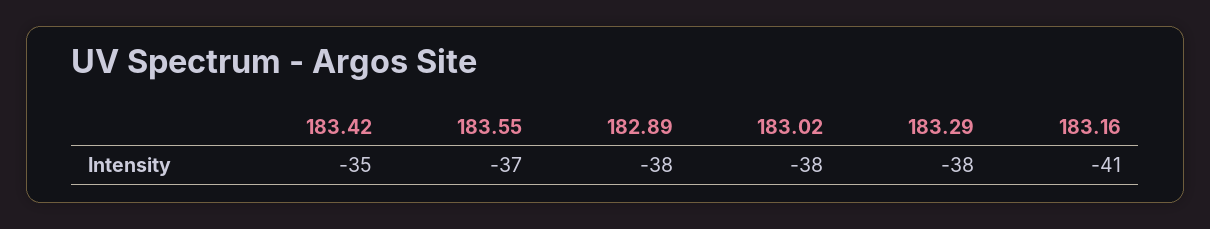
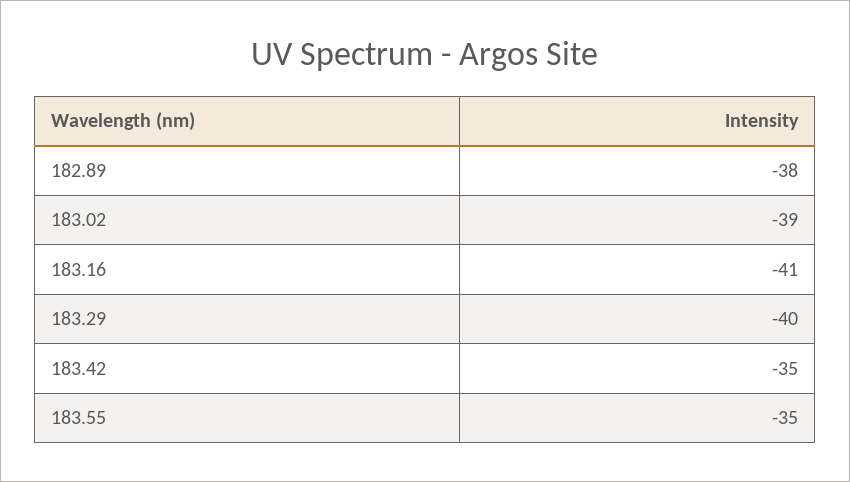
  {
    "183.42": -35,
-   "183.55": -37,
+   "183.55": -35,
    "182.89": -38,
-   "183.02": -38,
+   "183.02": -39,
-   "183.29": -38,
+   "183.29": -40,
    "183.16": -41
  }

